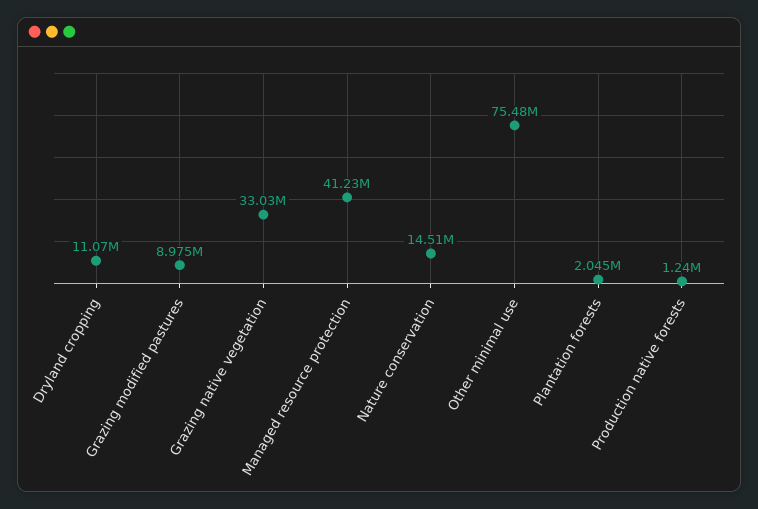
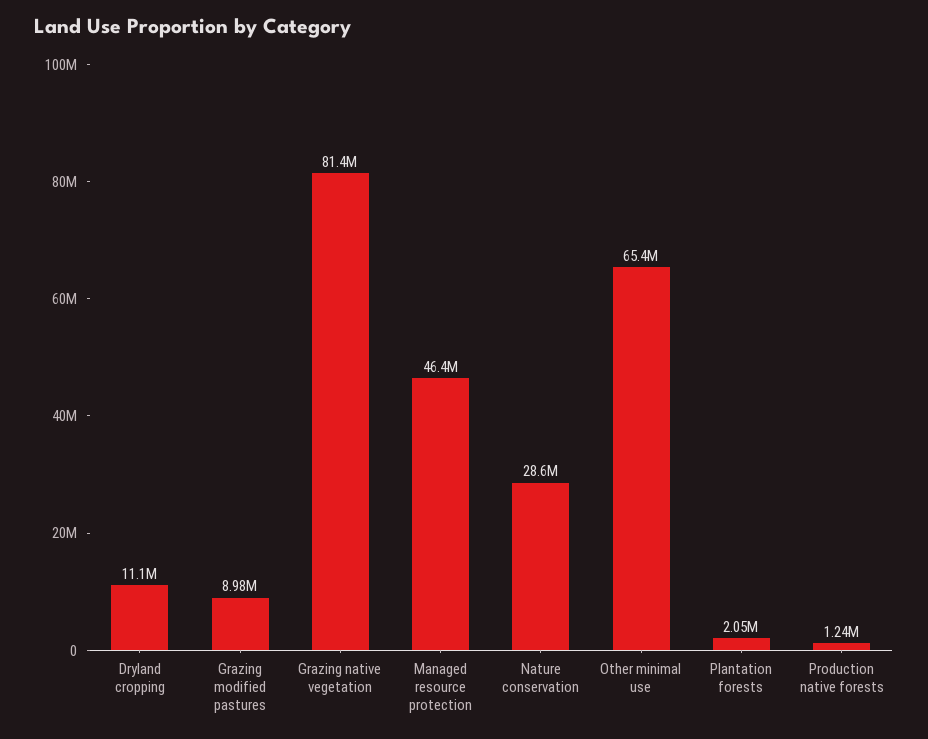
  {
    "Dryland cropping": 11070000,
    "Grazing modified pastures": 8975000,
-   "Grazing native vegetation": 33030000,
+   "Grazing native vegetation": 81400000,
-   "Managed resource protection": 41230000,
+   "Managed resource protection": 46400000,
-   "Nature conservation": 14510000,
+   "Nature conservation": 28600000,
-   "Other minimal use": 75480000,
+   "Other minimal use": 65400000,
    "Plantation forests": 2045000,
    "Production native forests": 1240000
  }

